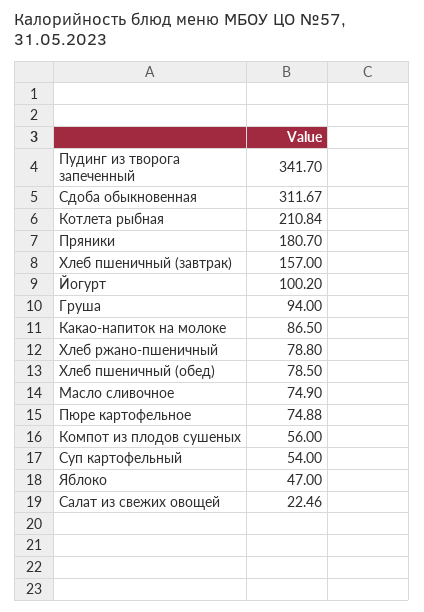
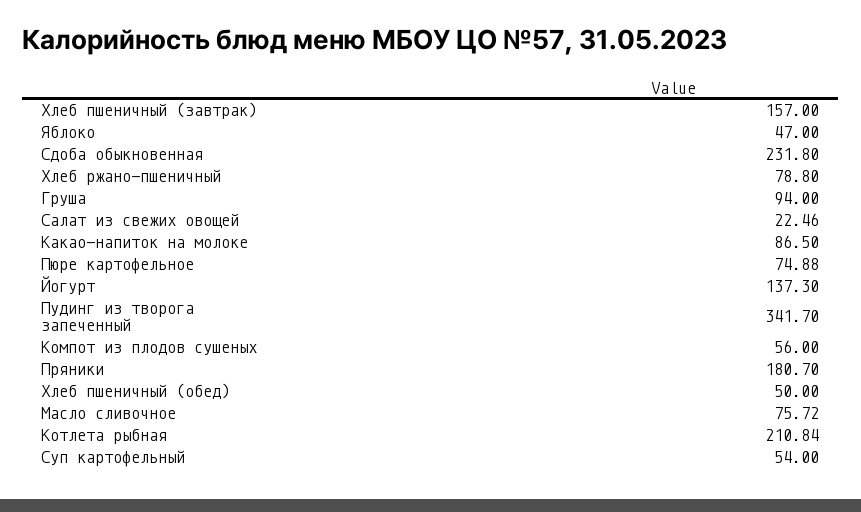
  {
    "Пудинг из творога запеченный": 341.7,
-   "Сдоба обыкновенная": 311.67,
+   "Сдоба обыкновенная": 231.8,
    "Котлета рыбная": 210.84,
    "Пряники": 180.7,
    "Хлеб пшеничный (завтрак)": 157,
-   "Йогурт": 100.2,
+   "Йогурт": 137.3,
    "Груша": 94,
    "Какао-напиток на молоке": 86.5,
    "Хлеб ржано-пшеничный": 78.8,
-   "Хлеб пшеничный (обед)": 78.5,
+   "Хлеб пшеничный (обед)": 50,
-   "Масло сливочное": 74.9,
+   "Масло сливочное": 75.72,
    "Пюре картофельное": 74.88,
    "Компот из плодов сушеных": 56,
    "Суп картофельный": 54,
    "Яблоко": 47,
    "Салат из свежих овощей": 22.46
  }

